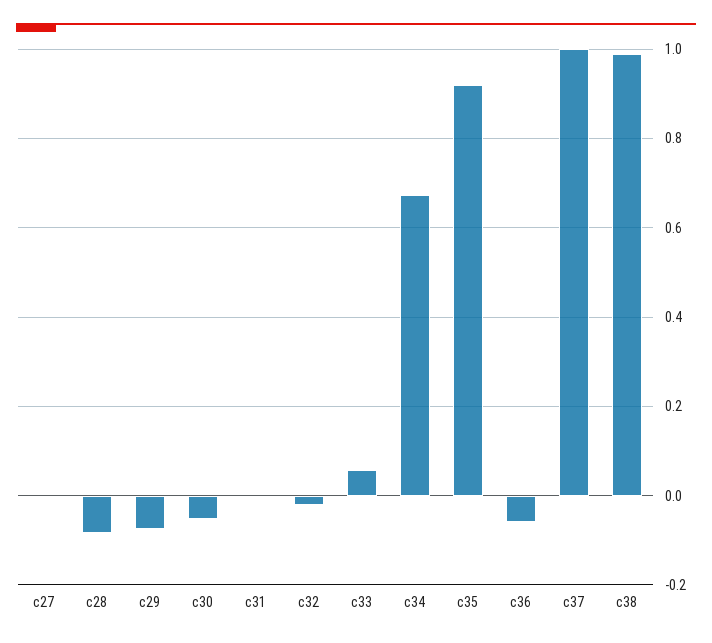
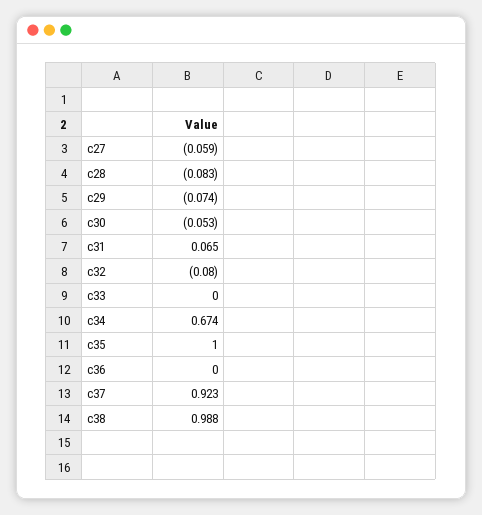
  {
-   "c27": 0,
+   "c27": -0.059,
    "c28": -0.083,
    "c29": -0.074,
    "c30": -0.053,
-   "c31": 0,
+   "c31": 0.065,
-   "c32": -0.02,
+   "c32": -0.08,
-   "c33": 0.06,
+   "c33": 0,
    "c34": 0.674,
-   "c35": 0.92,
+   "c35": 1,
-   "c36": -0.06,
+   "c36": 0,
-   "c37": 1,
+   "c37": 0.923,
    "c38": 0.988
  }

